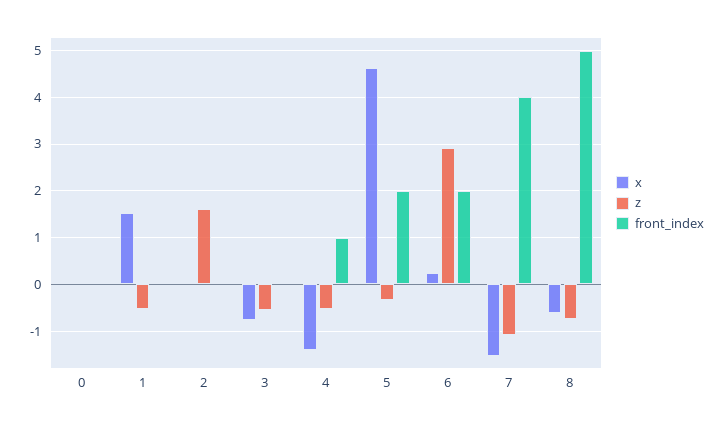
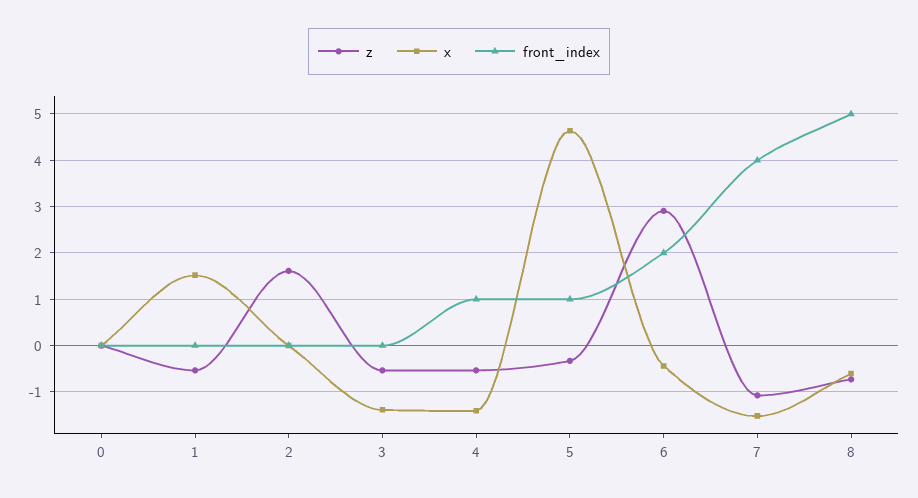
  {
    "x": {
      "0": 0,
      "1": 1.6,
      "2": 0,
-     "3": -0.8,
+     "3": -1.4,
      "4": -1.4,
      "5": 4.6,
-     "6": 0.2,
+     "6": -0.4,
      "7": -1.6,
      "8": -0.6
    },
    "z": {
      "0": 0,
      "1": -0.6,
      "2": 1.6,
      "3": -0.6,
      "4": -0.6,
      "5": -0.4,
      "6": 3,
      "7": -1,
      "8": -0.8
    },
    "front_index": {
      "0": 0,
      "1": 0,
      "2": 0,
      "3": 0,
      "4": 1,
-     "5": 2,
+     "5": 1,
      "6": 2,
      "7": 4,
      "8": 5
    }
  }

